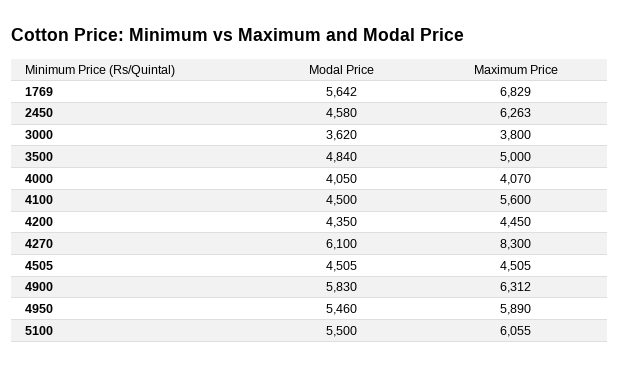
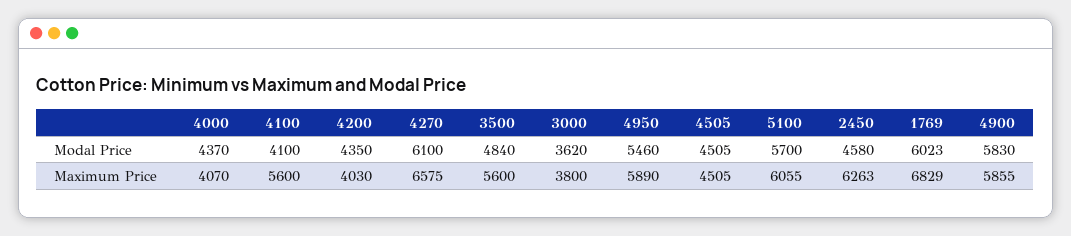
  {
    "Modal Price": {
-     "1769": 5642,
+     "1769": 6023,
      "2450": 4580,
      "3000": 3620,
      "3500": 4840,
-     "4000": 4050,
+     "4000": 4370,
-     "4100": 4500,
+     "4100": 4100,
      "4200": 4350,
      "4270": 6100,
      "4505": 4505,
      "4900": 5830,
      "4950": 5460,
-     "5100": 5500
+     "5100": 5700
    },
    "Maximum Price": {
      "1769": 6829,
      "2450": 6263,
      "3000": 3800,
-     "3500": 5000,
+     "3500": 5600,
      "4000": 4070,
      "4100": 5600,
-     "4200": 4450,
+     "4200": 4030,
-     "4270": 8300,
+     "4270": 6575,
      "4505": 4505,
-     "4900": 6312,
+     "4900": 5855,
      "4950": 5890,
      "5100": 6055
    }
  }

